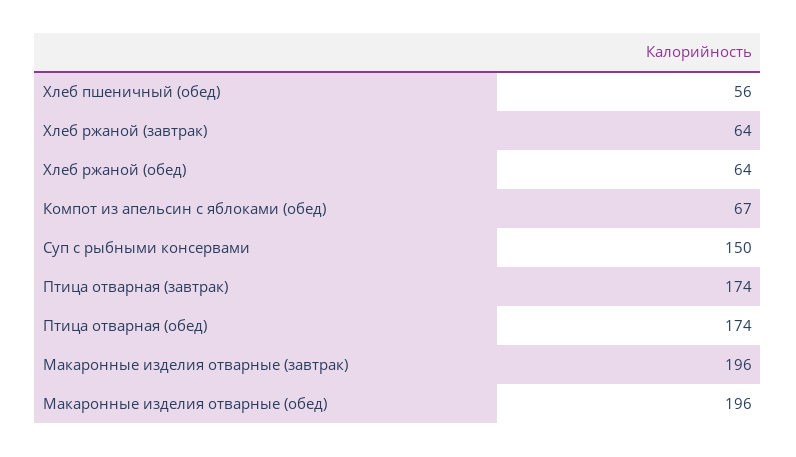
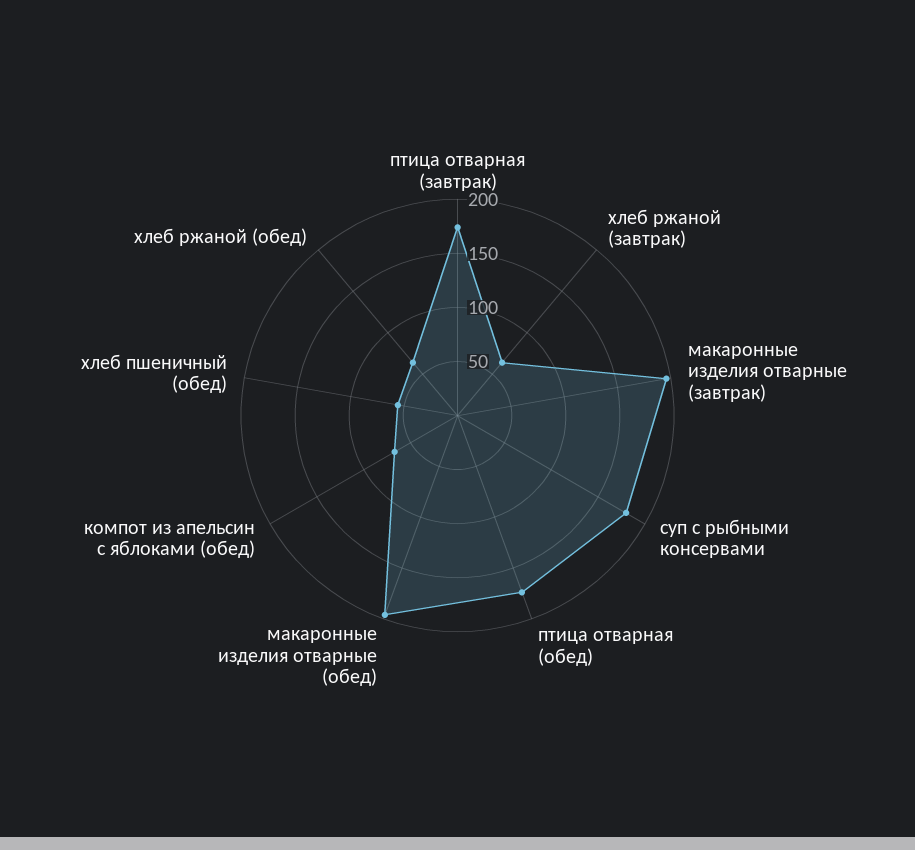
  {
    "Хлеб пшеничный (обед)": 56,
    "Хлеб ржаной (завтрак)": 64,
    "Хлеб ржаной (обед)": 64,
    "Компот из апельсин с яблоками (обед)": 67,
-   "Суп с рыбными консервами": 150,
+   "Суп с рыбными консервами": 180,
    "Птица отварная (завтрак)": 174,
    "Птица отварная (обед)": 174,
    "Макаронные изделия отварные (завтрак)": 196,
    "Макаронные изделия отварные (обед)": 196
  }

